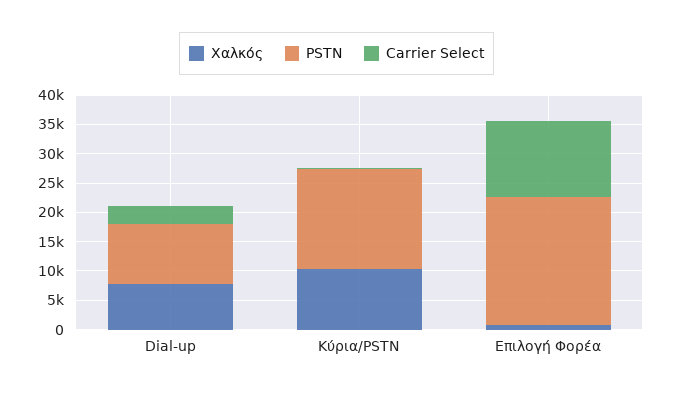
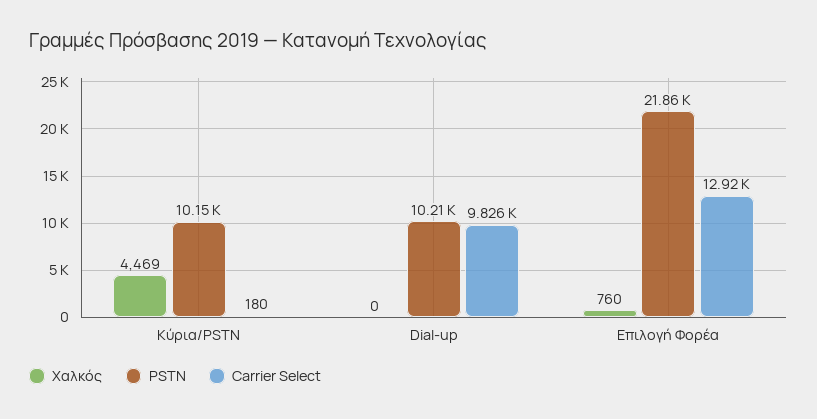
  {
    "Χαλκός": {
-     "Dial-up": 7500,
+     "Dial-up": 0,
-     "Κύρια/PSTN": 10000,
+     "Κύρια/PSTN": 4469,
      "Επιλογή Φορέα": 760
    },
    "PSTN": {
      "Dial-up": 10210,
-     "Κύρια/PSTN": 17500,
+     "Κύρια/PSTN": 10150,
      "Επιλογή Φορέα": 21860
    },
    "Carrier Select": {
-     "Dial-up": 2500,
+     "Dial-up": 9826,
      "Κύρια/PSTN": 180,
      "Επιλογή Φορέα": 12920
    }
  }

